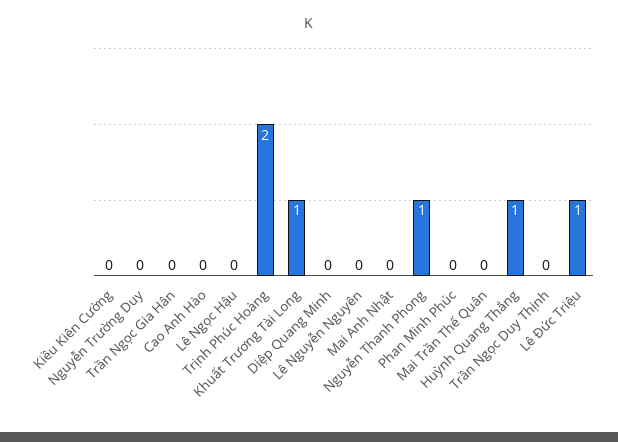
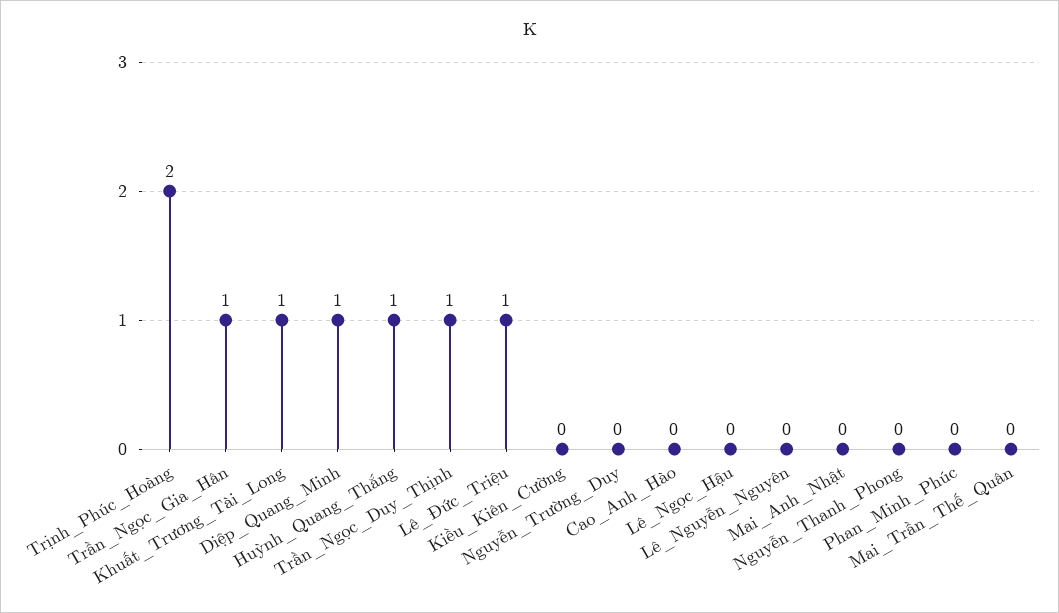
  {
    "Kiều Kiên Cường": 0,
    "Nguyễn Trường Duy": 0,
-   "Trần Ngọc Gia Hân": 0,
+   "Trần Ngọc Gia Hân": 1,
    "Cao Anh Hào": 0,
    "Lê Ngọc Hậu": 0,
    "Trịnh Phúc Hoàng": 2,
    "Khuất Trương Tài Long": 1,
-   "Diệp Quang Minh": 0,
+   "Diệp Quang Minh": 1,
    "Lê Nguyễn Nguyên": 0,
    "Mai Anh Nhật": 0,
-   "Nguyễn Thanh Phong": 1,
+   "Nguyễn Thanh Phong": 0,
    "Phan Minh Phúc": 0,
    "Mai Trần Thế Quân": 0,
    "Huỳnh Quang Thắng": 1,
-   "Trần Ngọc Duy Thịnh": 0,
+   "Trần Ngọc Duy Thịnh": 1,
    "Lê Đức Triệu": 1
  }

